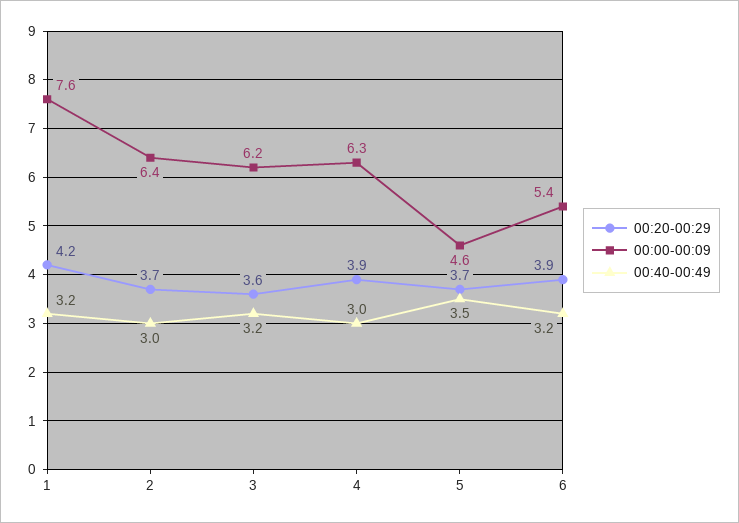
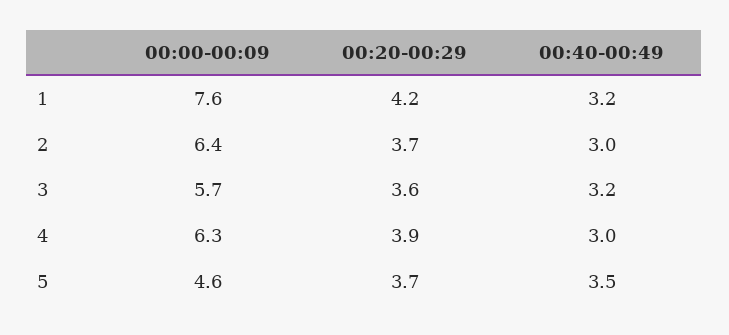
  {
    "00:20-00:29": {
      "1": 4.2,
      "2": 3.7,
      "3": 3.6,
      "4": 3.9,
-     "5": 3.7,
+     "5": 3.7
-     "6": 3.9
    },
    "00:00-00:09": {
      "1": 7.6,
      "2": 6.4,
-     "3": 6.2,
+     "3": 5.7,
      "4": 6.3,
-     "5": 4.6,
+     "5": 4.6
-     "6": 5.4
    },
    "00:40-00:49": {
      "1": 3.2,
      "2": 3,
      "3": 3.2,
      "4": 3,
-     "5": 3.5,
+     "5": 3.5
-     "6": 3.2
    }
  }

